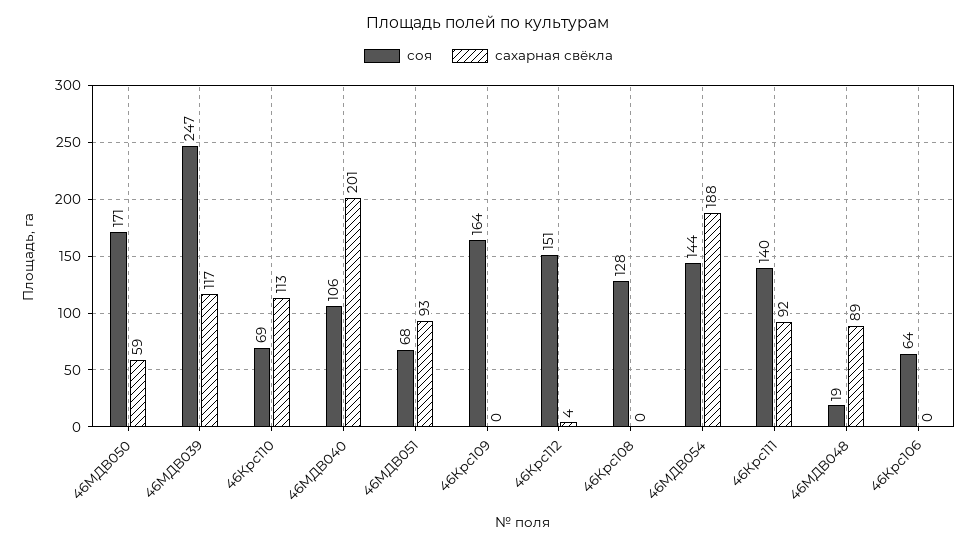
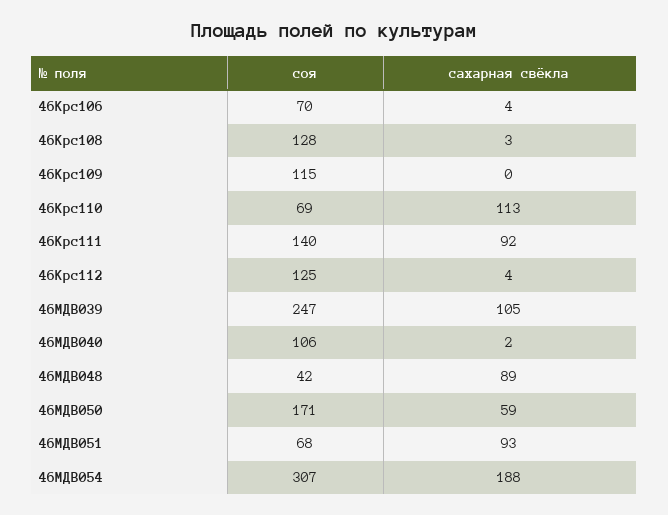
  {
    "соя": {
      "46МДВ050": 171,
      "46МДВ039": 247,
      "46Крс110": 69,
      "46МДВ040": 106,
      "46МДВ051": 68,
-     "46Крс109": 164,
+     "46Крс109": 115,
-     "46Крс112": 151,
+     "46Крс112": 125,
      "46Крс108": 128,
-     "46МДВ054": 144,
+     "46МДВ054": 307,
      "46Крс111": 140,
-     "46МДВ048": 19,
+     "46МДВ048": 42,
-     "46Крс106": 64
+     "46Крс106": 70
    },
    "сахарная свёкла": {
      "46МДВ050": 59,
-     "46МДВ039": 117,
+     "46МДВ039": 105,
      "46Крс110": 113,
-     "46МДВ040": 201,
+     "46МДВ040": 2,
      "46МДВ051": 93,
      "46Крс109": 0,
      "46Крс112": 4,
-     "46Крс108": 0,
+     "46Крс108": 3,
      "46МДВ054": 188,
      "46Крс111": 92,
      "46МДВ048": 89,
-     "46Крс106": 0
+     "46Крс106": 4
    }
  }

